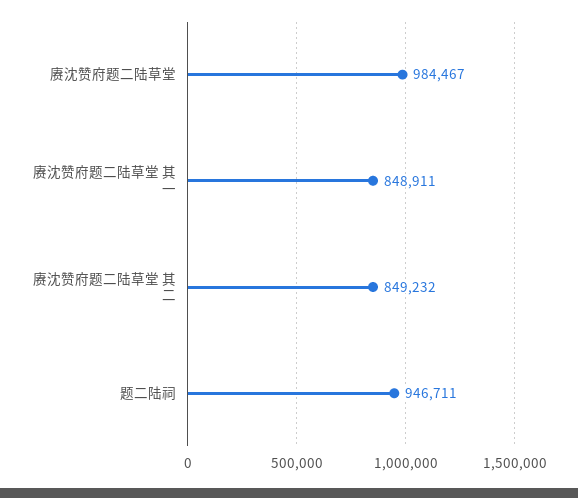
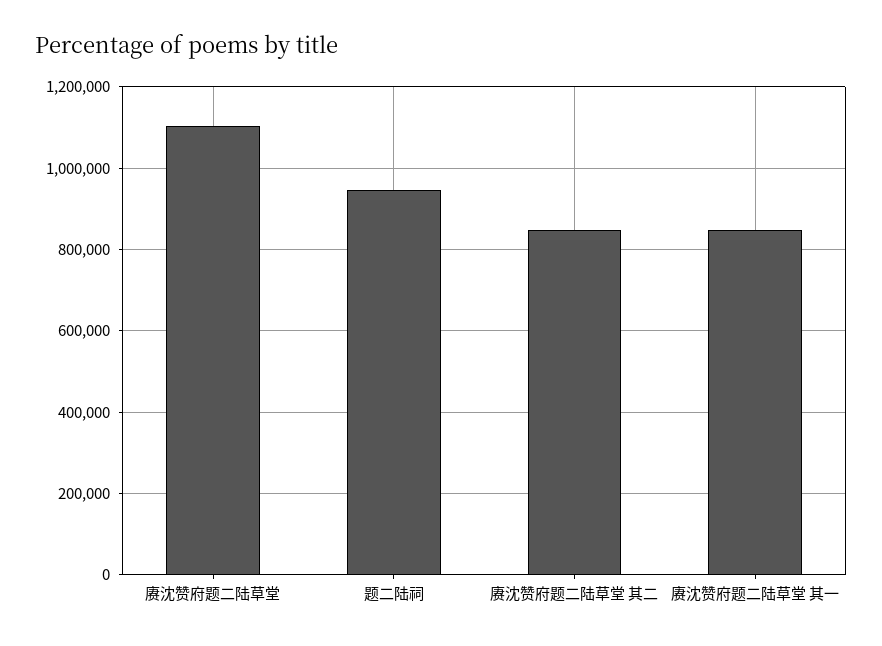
  {
-   "赓沈赞府题二陆草堂": 984467,
+   "赓沈赞府题二陆草堂": 1100000,
    "赓沈赞府题二陆草堂 其一": 848911,
    "赓沈赞府题二陆草堂 其二": 849232,
    "题二陆祠": 946711
  }

